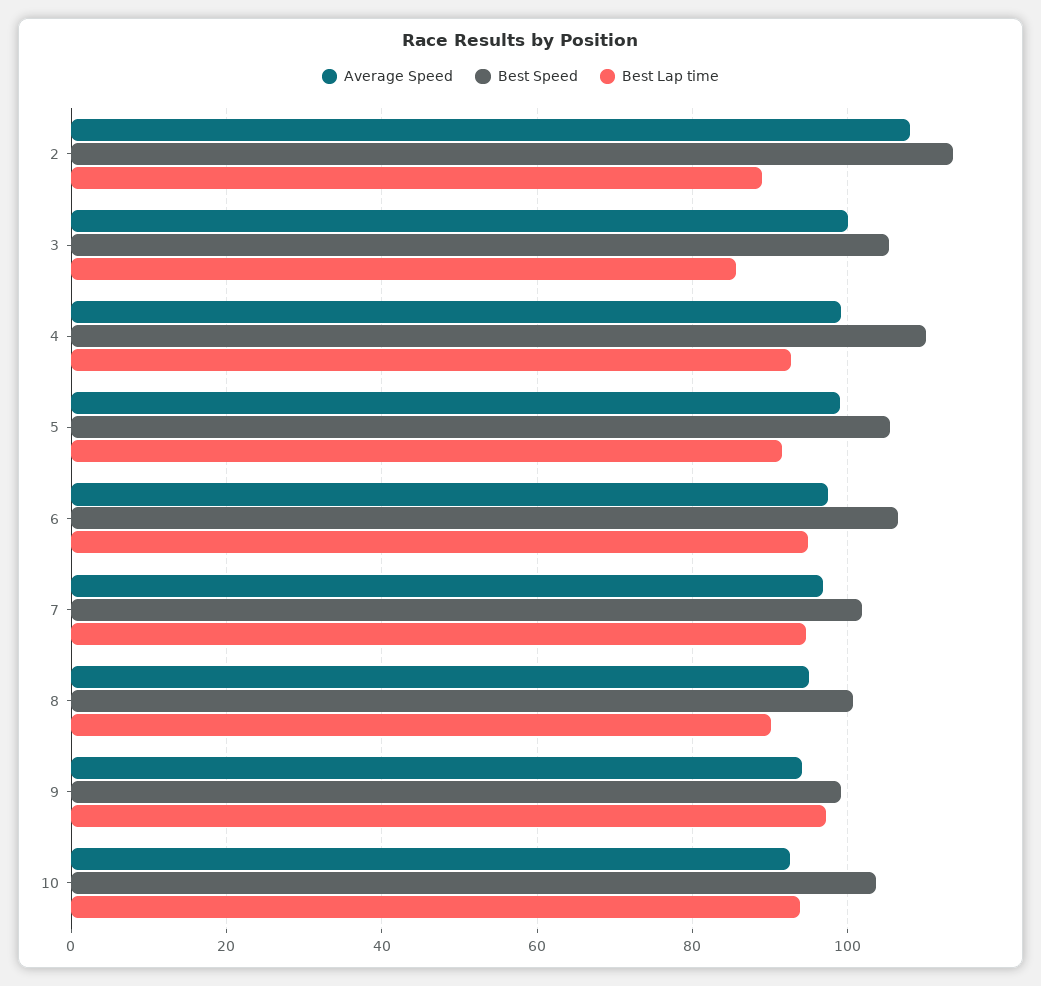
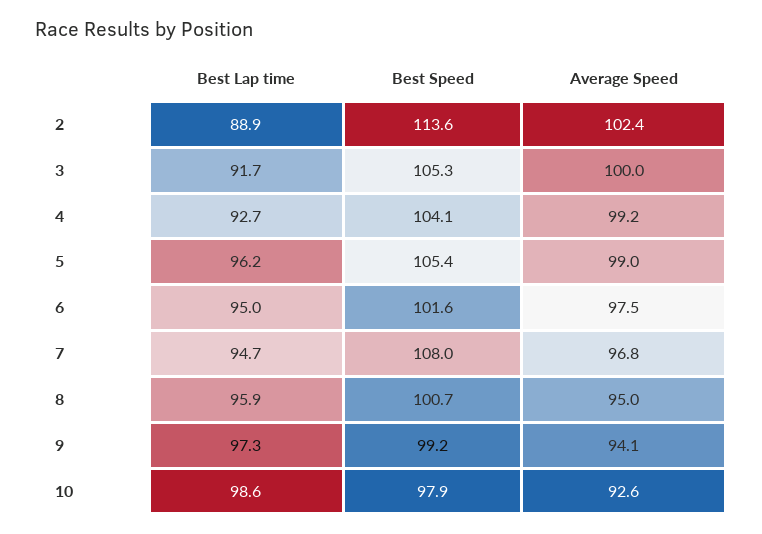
  {
    "Average Speed": {
-     "2": 108,
+     "2": 102.4,
      "3": 100,
      "4": 99.2,
      "5": 99,
      "6": 97.5,
      "7": 96.8,
      "8": 95,
      "9": 94.1,
      "10": 92.6
    },
    "Best Speed": {
      "2": 113.6,
      "3": 105.3,
-     "4": 110,
+     "4": 104.1,
      "5": 105.4,
-     "6": 106,
+     "6": 101.6,
-     "7": 102,
+     "7": 108,
      "8": 100.7,
      "9": 99.2,
-     "10": 104
+     "10": 97.9
    },
    "Best Lap time": {
      "2": 88.9,
-     "3": 86,
+     "3": 91.7,
      "4": 92.7,
-     "5": 92,
+     "5": 96.2,
      "6": 95,
      "7": 94.7,
-     "8": 90,
+     "8": 95.9,
      "9": 97.3,
-     "10": 94
+     "10": 98.6
    }
  }

